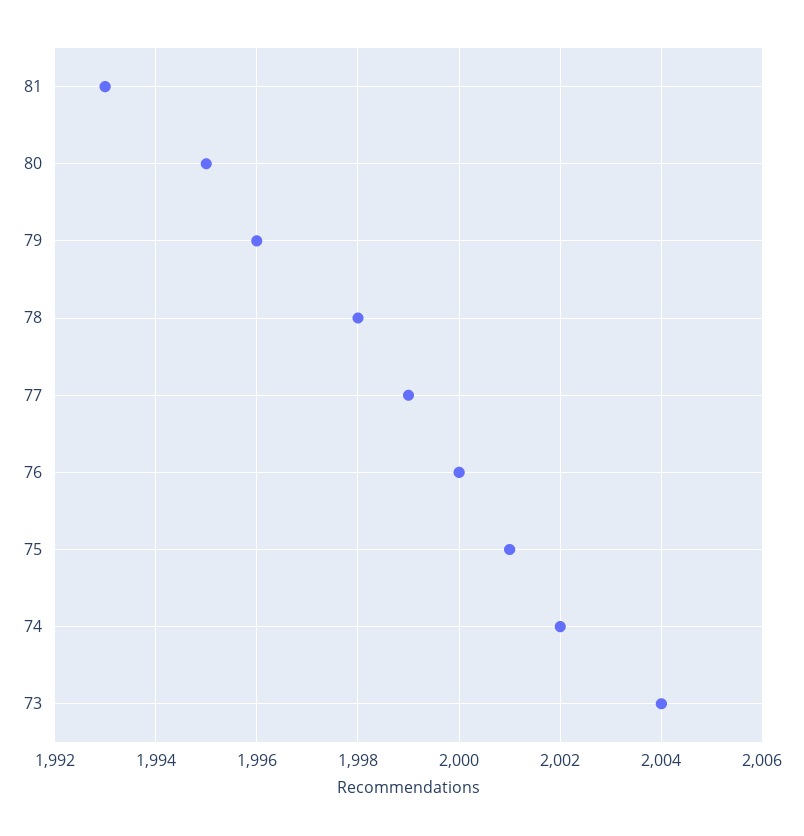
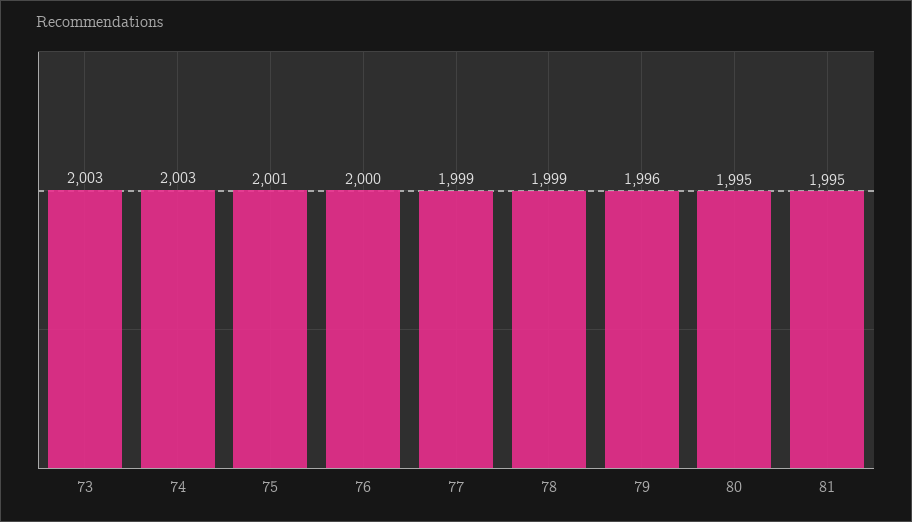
  {
-   "81": 1993,
+   "81": 1995,
    "80": 1995,
    "79": 1996,
-   "78": 1998,
+   "78": 1999,
    "77": 1999,
    "76": 2000,
    "75": 2001,
-   "74": 2002,
+   "74": 2003,
-   "73": 2004
+   "73": 2003
  }

